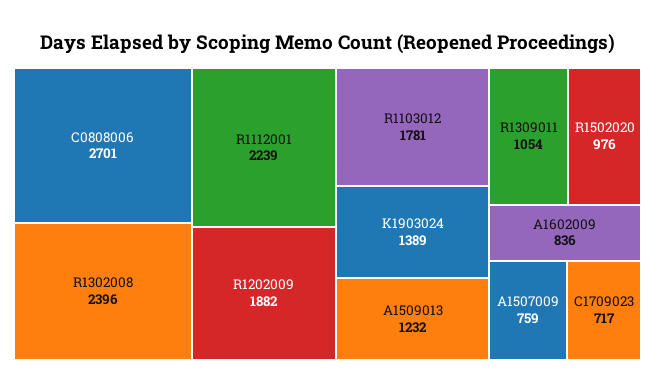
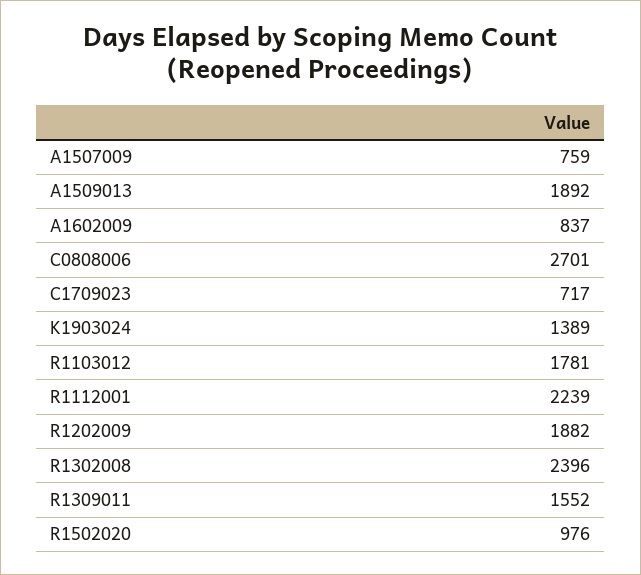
  {
    "C0808006": 2701,
    "R1302008": 2396,
    "R1112001": 2239,
    "R1202009": 1882,
    "R1103012": 1781,
    "K1903024": 1389,
-   "A1509013": 1232,
+   "A1509013": 1892,
-   "R1309011": 1054,
+   "R1309011": 1552,
    "R1502020": 976,
-   "A1602009": 836,
+   "A1602009": 837,
    "A1507009": 759,
    "C1709023": 717
  }

